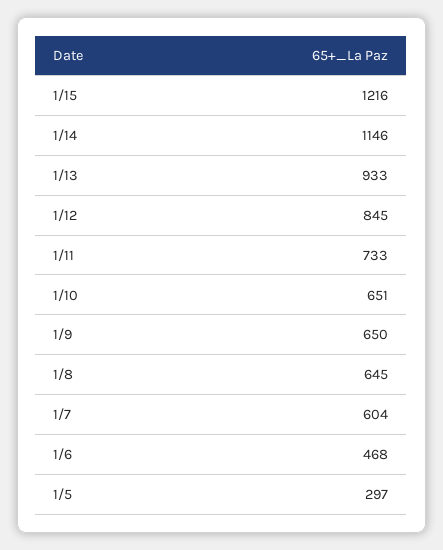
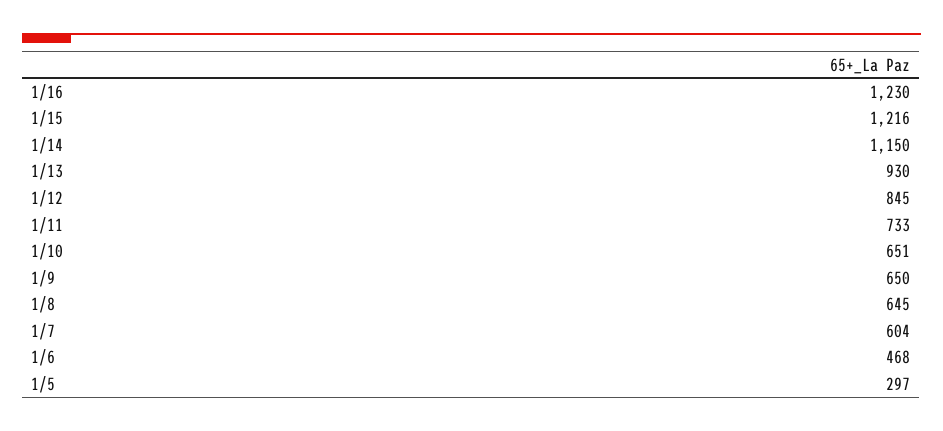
  {
    "1/15": 1216,
-   "1/14": 1146,
+   "1/14": 1150,
-   "1/13": 933,
+   "1/13": 930,
    "1/12": 845,
    "1/11": 733,
    "1/10": 651,
    "1/9": 650,
    "1/8": 645,
    "1/7": 604,
    "1/6": 468,
-   "1/5": 297
+   "1/5": 297,
+   "1/16": 1230
  }

